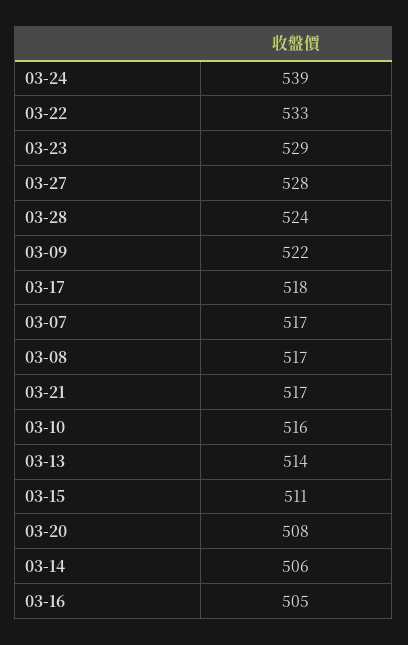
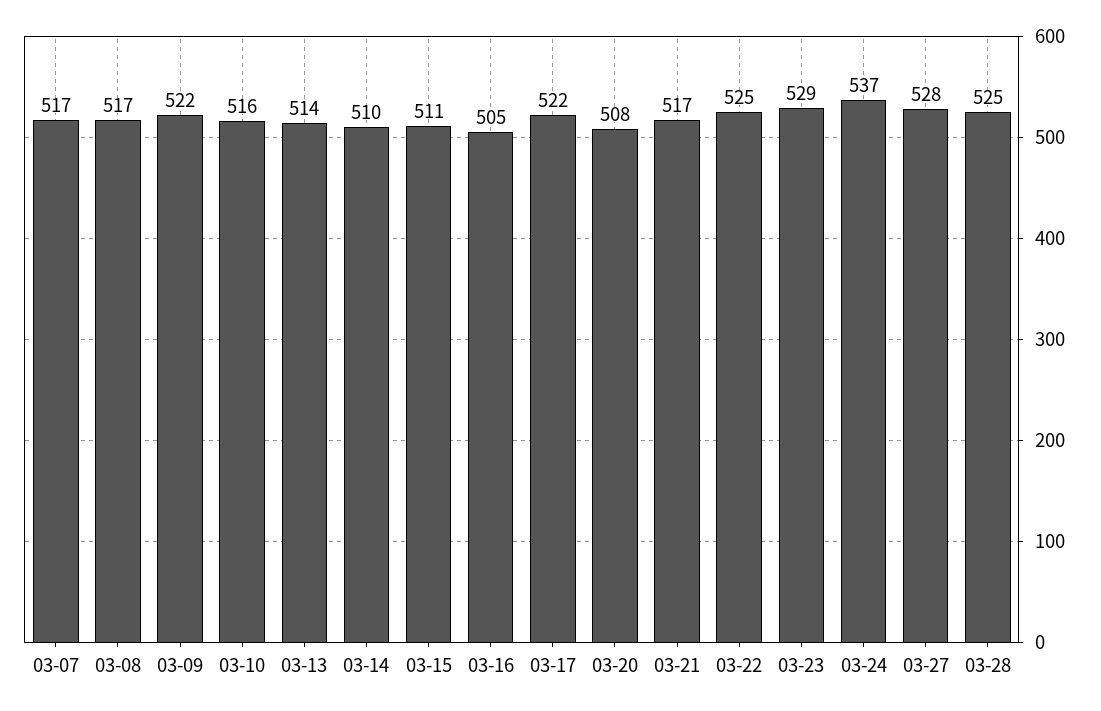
  {
-   "03-24": 539,
+   "03-24": 537,
-   "03-22": 533,
+   "03-22": 525,
    "03-23": 529,
    "03-27": 528,
-   "03-28": 524,
+   "03-28": 525,
    "03-09": 522,
-   "03-17": 518,
+   "03-17": 522,
    "03-07": 517,
    "03-08": 517,
    "03-21": 517,
    "03-10": 516,
    "03-13": 514,
    "03-15": 511,
    "03-20": 508,
-   "03-14": 506,
+   "03-14": 510,
    "03-16": 505
  }

